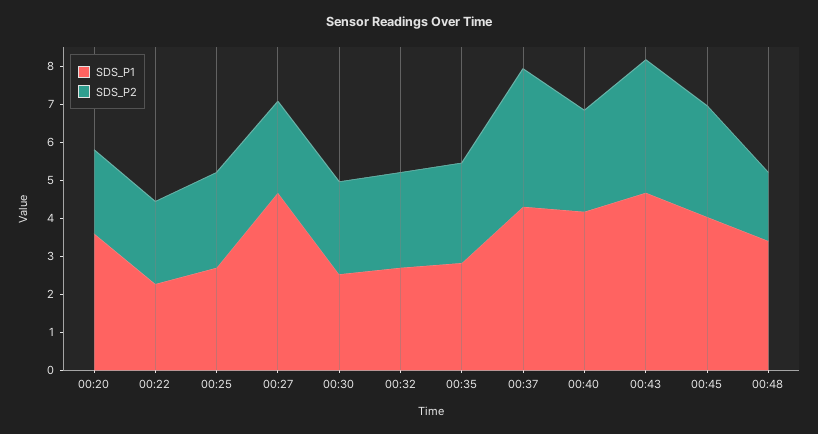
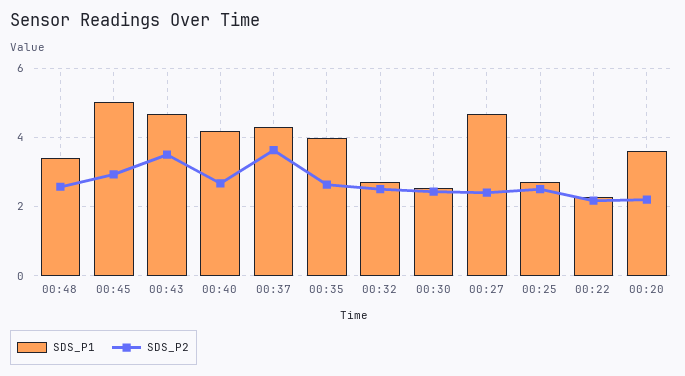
  {
    "SDS_P1": {
      "00:20": 3.6,
      "00:22": 2.2,
      "00:25": 2.8,
      "00:27": 4.6,
      "00:30": 2.6,
      "00:32": 2.8,
-     "00:35": 2.75,
+     "00:35": 4,
      "00:37": 4.4,
      "00:40": 4.2,
      "00:43": 4.6,
-     "00:45": 4,
+     "00:45": 5,
      "00:48": 3.4
    },
    "SDS_P2": {
      "00:20": 2.2,
      "00:22": 2.2,
      "00:25": 2.6,
      "00:27": 2.4,
      "00:30": 2.4,
      "00:32": 2.6,
      "00:35": 2.6,
      "00:37": 3.6,
      "00:40": 2.6,
      "00:43": 3.6,
      "00:45": 3,
-     "00:48": 1.75
+     "00:48": 2.6
    }
  }

